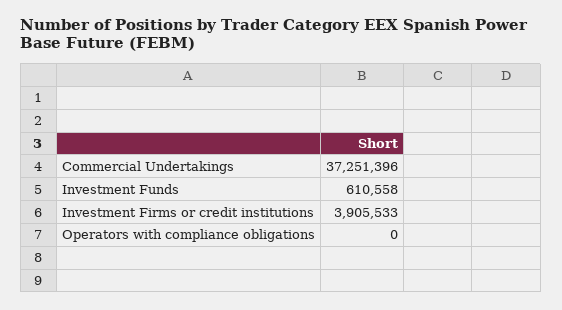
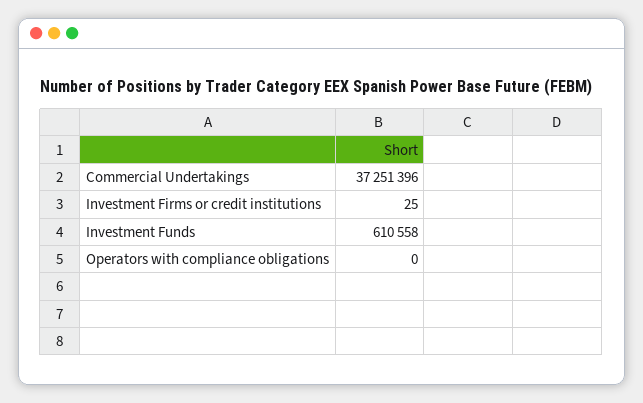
  {
    "Commercial Undertakings": 37251396,
    "Investment Funds": 610558,
-   "Investment Firms or credit institutions": 3905533,
+   "Investment Firms or credit institutions": 25,
    "Operators with compliance obligations": 0
  }

